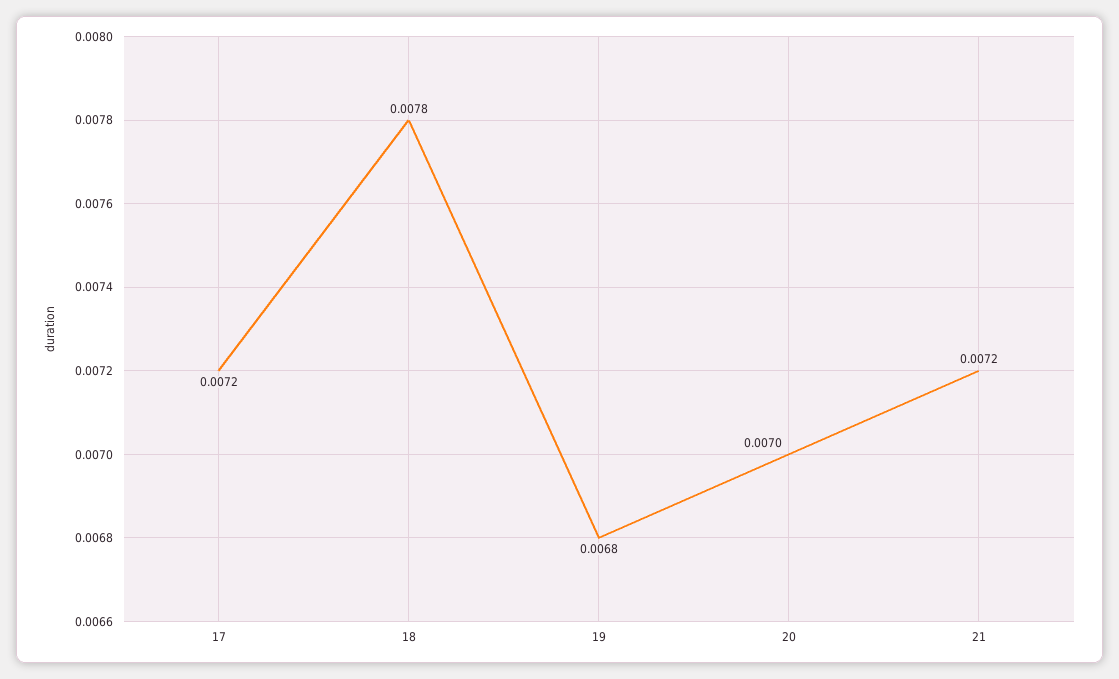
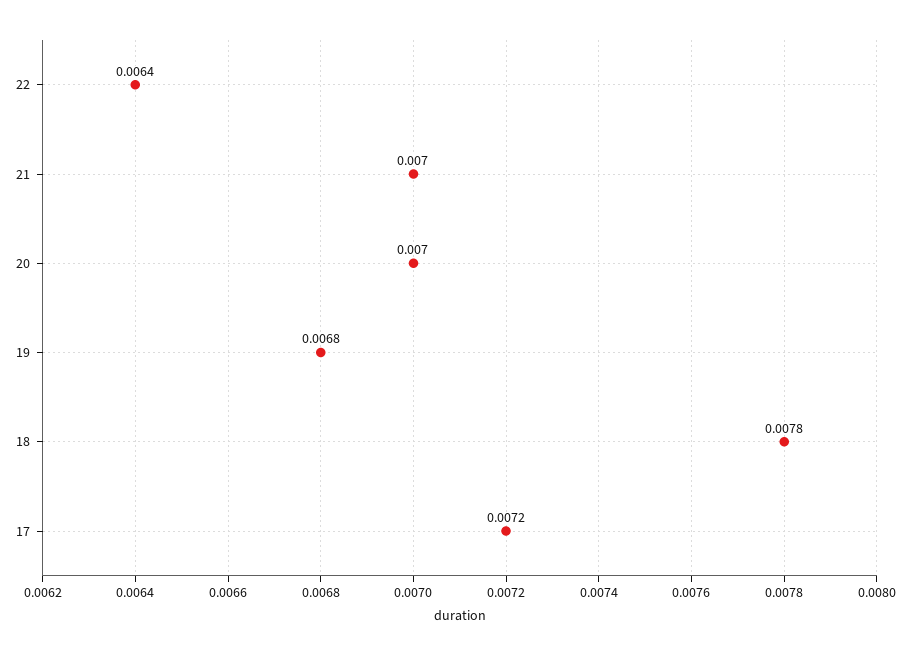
  {
    "17": 0.0072,
    "18": 0.0078,
    "19": 0.0068,
    "20": 0.007,
-   "21": 0.0072
+   "21": 0.007,
+   "22": 0.0064
  }

